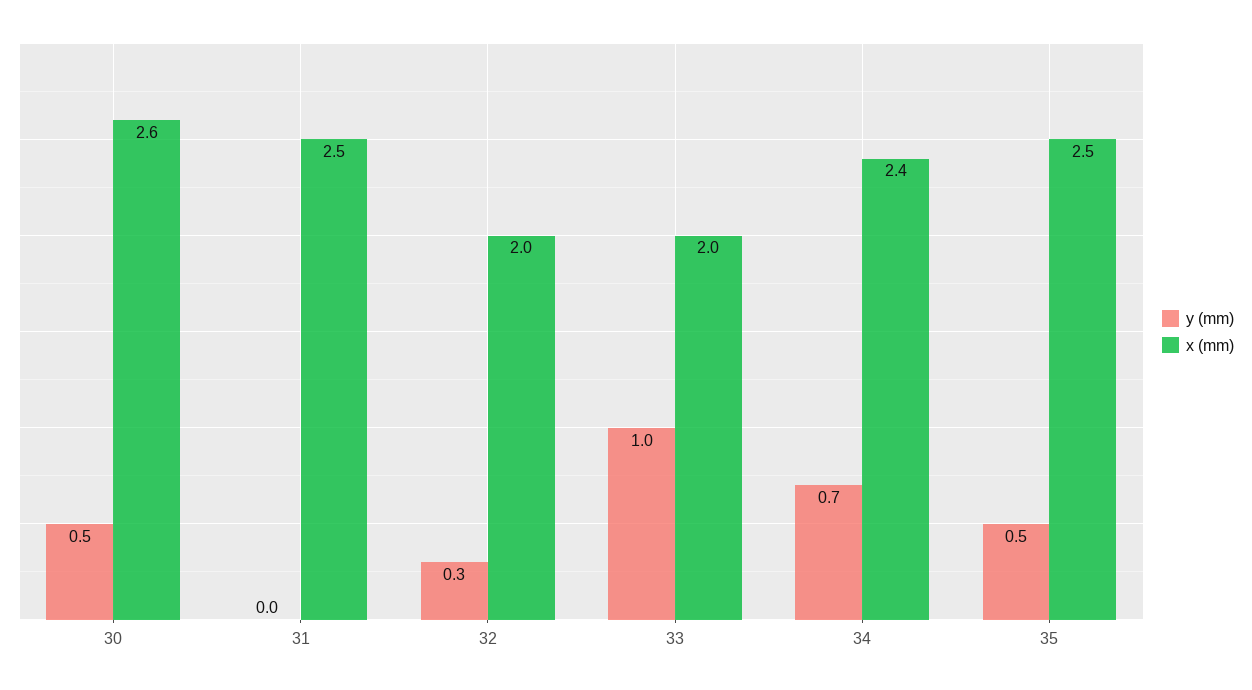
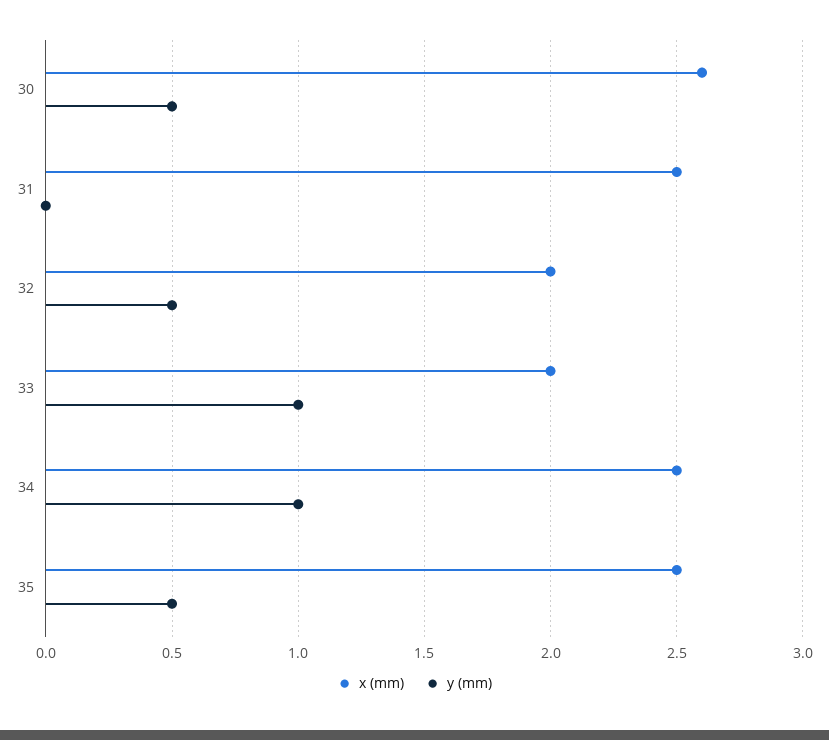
  {
    "y (mm)": {
      "30": 0.5,
      "31": 0,
-     "32": 0.3,
+     "32": 0.5,
      "33": 1,
-     "34": 0.7,
+     "34": 1,
      "35": 0.5
    },
    "x (mm)": {
      "30": 2.6,
      "31": 2.5,
      "32": 2,
      "33": 2,
-     "34": 2.4,
+     "34": 2.5,
      "35": 2.5
    }
  }

